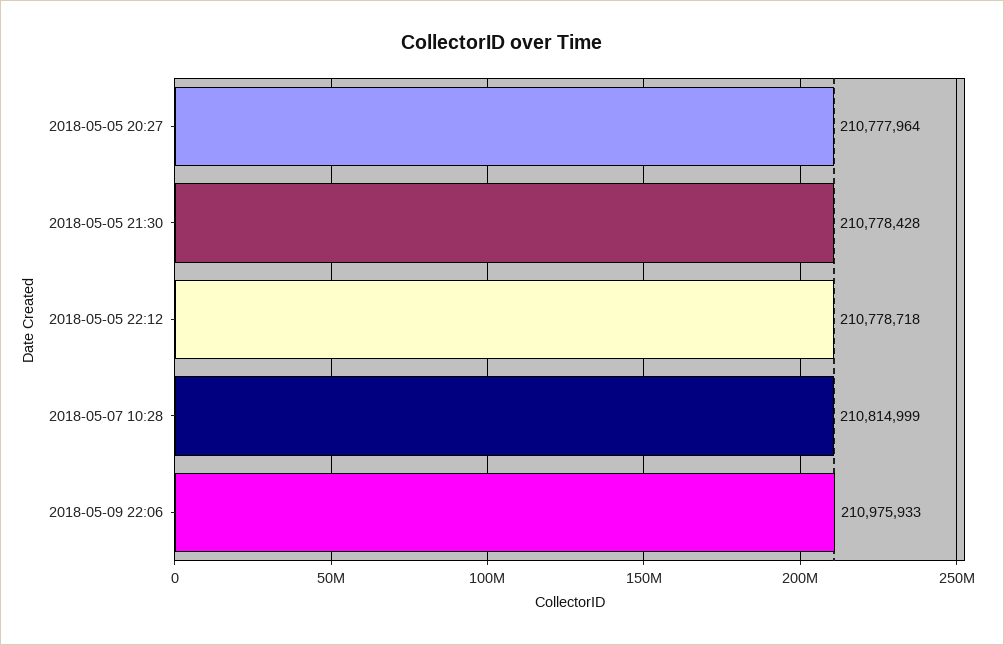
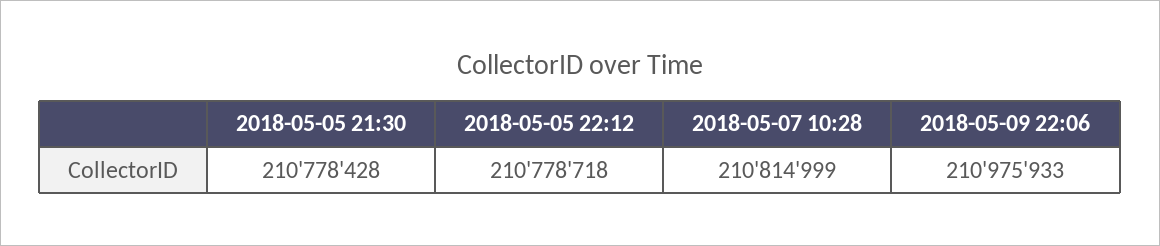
  {
-   "2018-05-05 20:27": 210777964,
    "2018-05-05 21:30": 210778428,
    "2018-05-05 22:12": 210778718,
    "2018-05-07 10:28": 210814999,
    "2018-05-09 22:06": 210975933
  }

